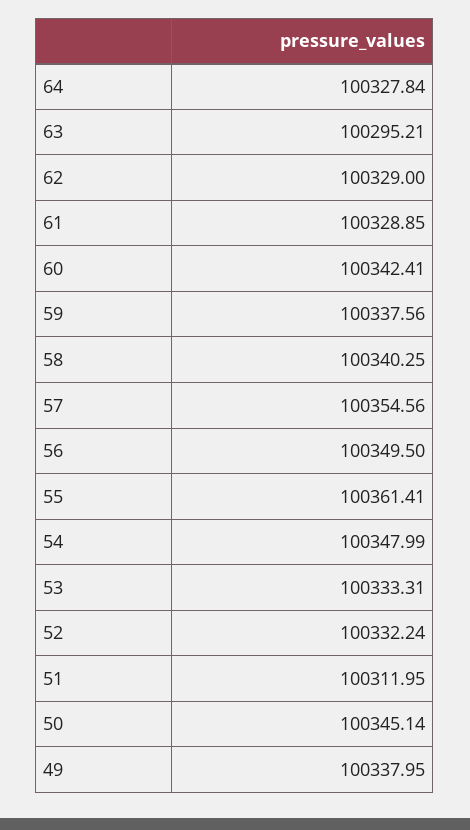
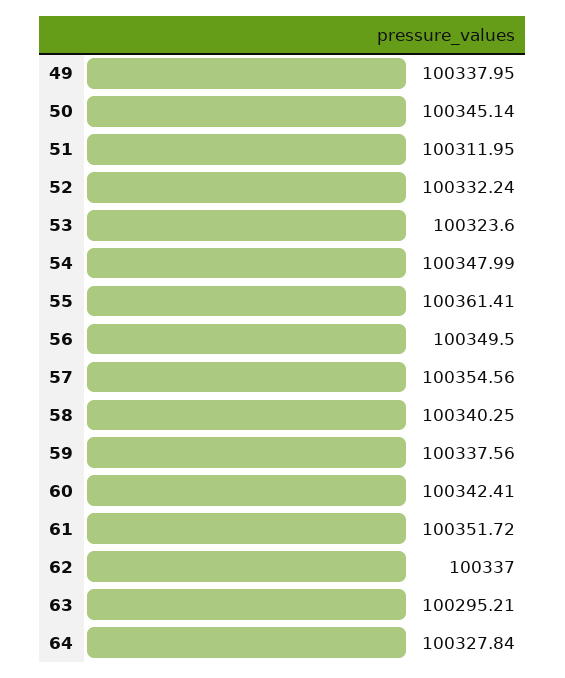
  {
    "64": 100327.84,
    "63": 100295.21,
-   "62": 100329,
+   "62": 100337,
-   "61": 100328.85,
+   "61": 100351.72,
    "60": 100342.41,
    "59": 100337.56,
    "58": 100340.25,
    "57": 100354.56,
    "56": 100349.5,
    "55": 100361.41,
    "54": 100347.99,
-   "53": 100333.31,
+   "53": 100323.6,
    "52": 100332.24,
    "51": 100311.95,
    "50": 100345.14,
    "49": 100337.95
  }

